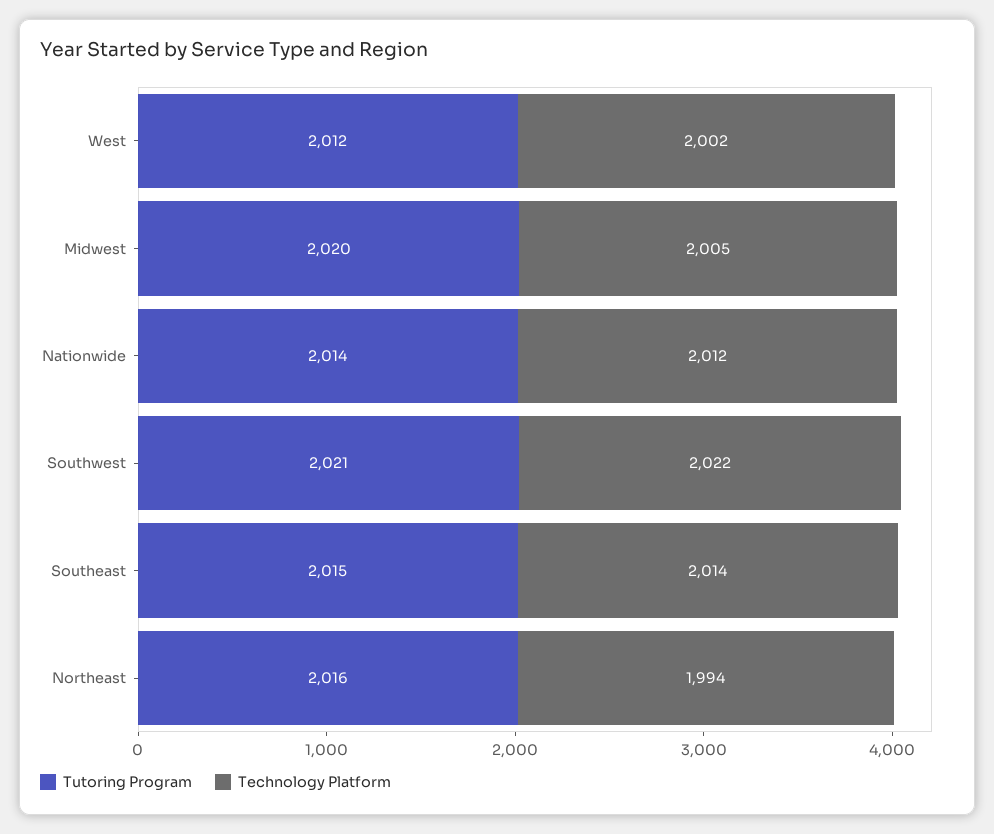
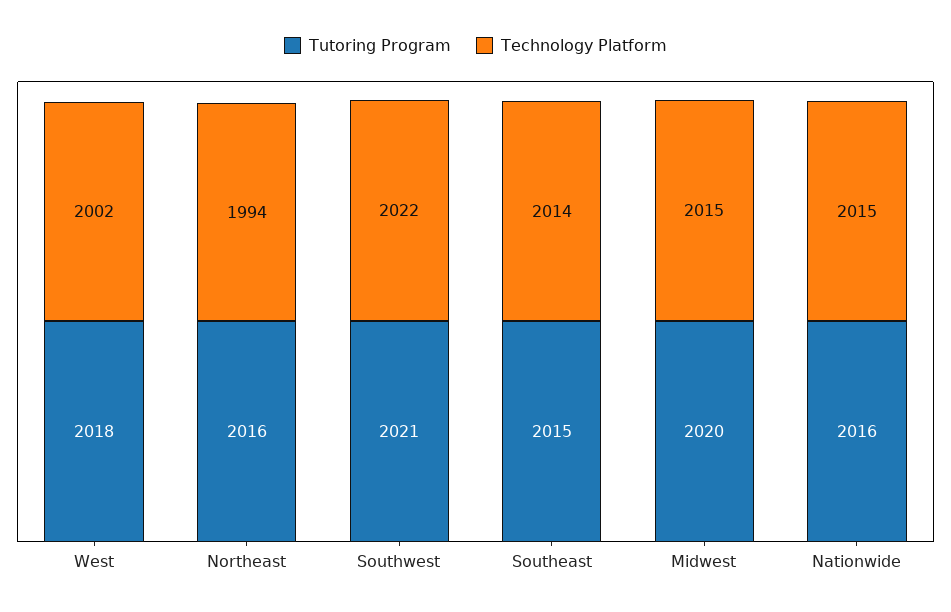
  {
    "Tutoring Program": {
-     "West": 2012,
+     "West": 2018,
      "Midwest": 2020,
-     "Nationwide": 2014,
+     "Nationwide": 2016,
      "Southwest": 2021,
      "Southeast": 2015,
      "Northeast": 2016
    },
    "Technology Platform": {
      "West": 2002,
-     "Midwest": 2005,
+     "Midwest": 2015,
-     "Nationwide": 2012,
+     "Nationwide": 2015,
      "Southwest": 2022,
      "Southeast": 2014,
      "Northeast": 1994
    }
  }

